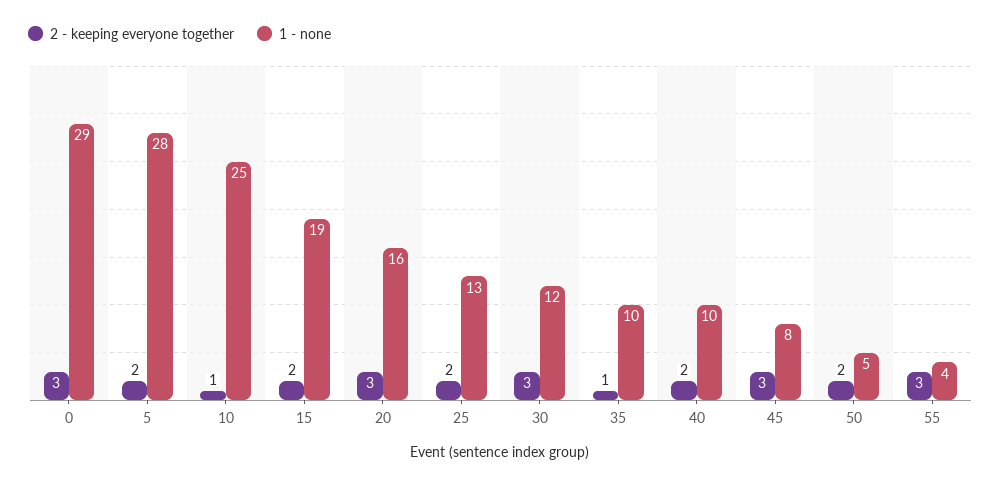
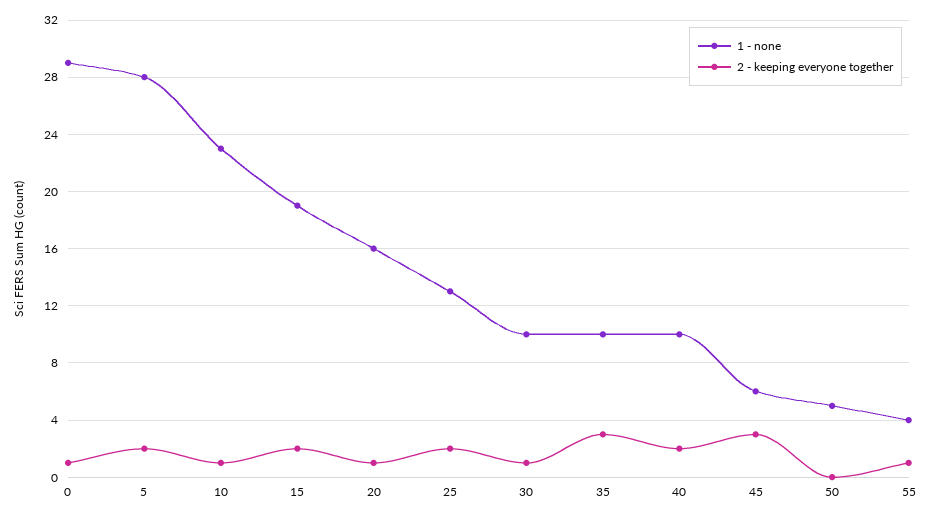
  {
    "2 - keeping everyone together": {
-     "0": 3,
+     "0": 1,
      "5": 2,
      "10": 1,
      "15": 2,
-     "20": 3,
+     "20": 1,
      "25": 2,
-     "30": 3,
+     "30": 1,
-     "35": 1,
+     "35": 3,
      "40": 2,
      "45": 3,
-     "50": 2,
+     "50": 0,
-     "55": 3
+     "55": 1
    },
    "1 - none": {
      "0": 29,
      "5": 28,
-     "10": 25,
+     "10": 23,
      "15": 19,
      "20": 16,
      "25": 13,
-     "30": 12,
+     "30": 10,
      "35": 10,
      "40": 10,
-     "45": 8,
+     "45": 6,
      "50": 5,
      "55": 4
    }
  }

